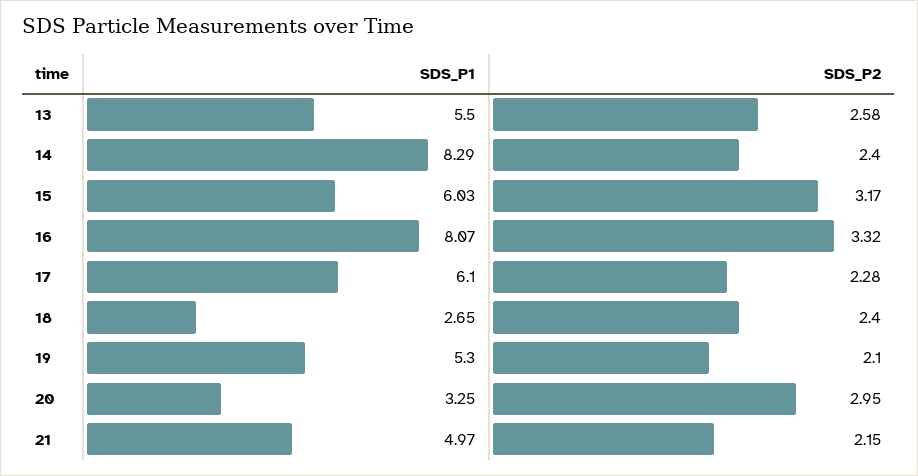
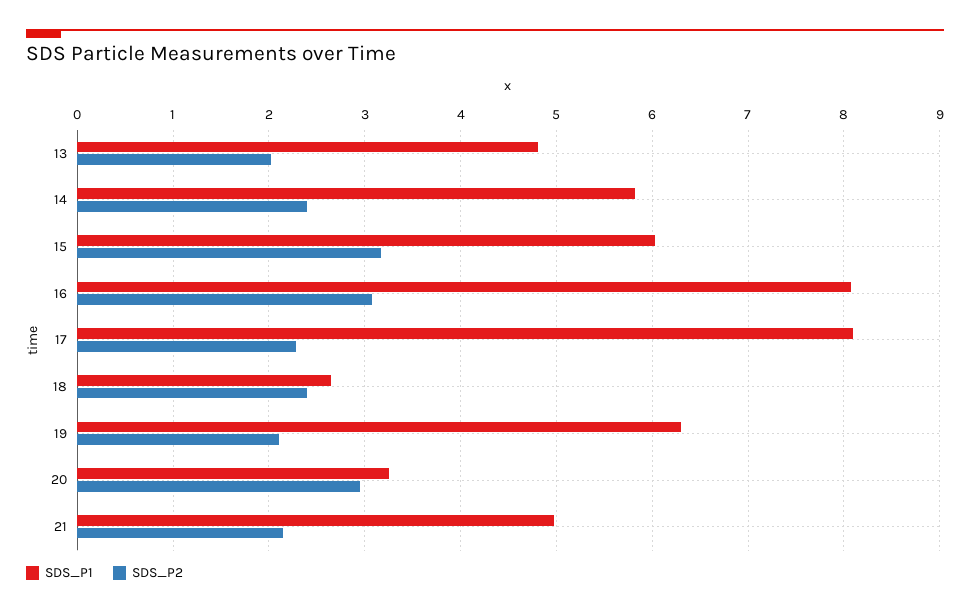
  {
    "SDS_P1": {
-     "13": 5.5,
+     "13": 4.8,
-     "14": 8.29,
+     "14": 5.8,
      "15": 6.03,
      "16": 8.07,
-     "17": 6.1,
+     "17": 8.1,
      "18": 2.65,
-     "19": 5.3,
+     "19": 6.3,
      "20": 3.25,
      "21": 4.97
    },
    "SDS_P2": {
-     "13": 2.58,
+     "13": 2,
      "14": 2.4,
      "15": 3.17,
-     "16": 3.32,
+     "16": 3.1,
      "17": 2.28,
      "18": 2.4,
      "19": 2.1,
      "20": 2.95,
      "21": 2.15
    }
  }

